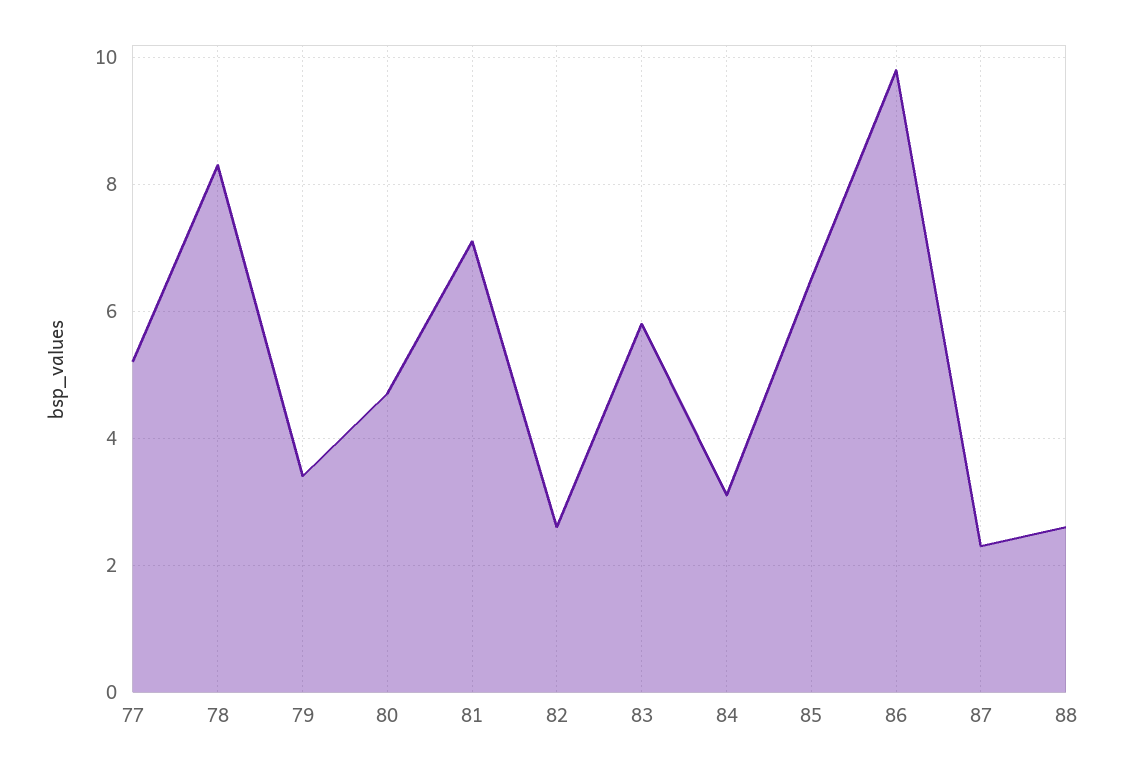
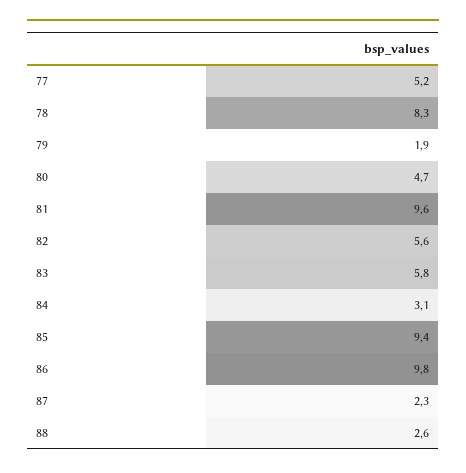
  {
    "77": 5.2,
    "78": 8.3,
-   "79": 3.5,
+   "79": 1.9,
    "80": 4.7,
-   "81": 7,
+   "81": 9.6,
-   "82": 2.5,
+   "82": 5.6,
    "83": 5.8,
    "84": 3.1,
-   "85": 6.5,
+   "85": 9.4,
    "86": 9.8,
    "87": 2.3,
    "88": 2.6
  }

